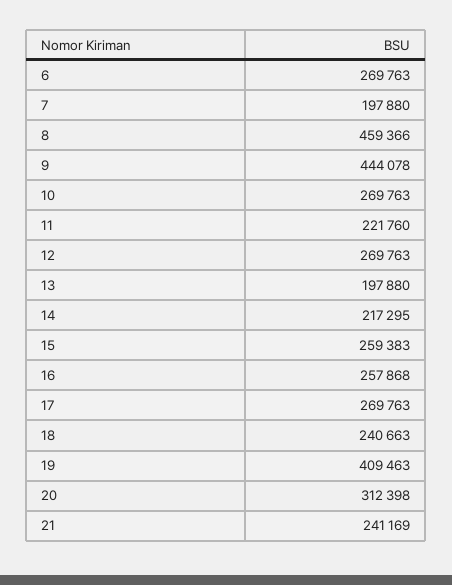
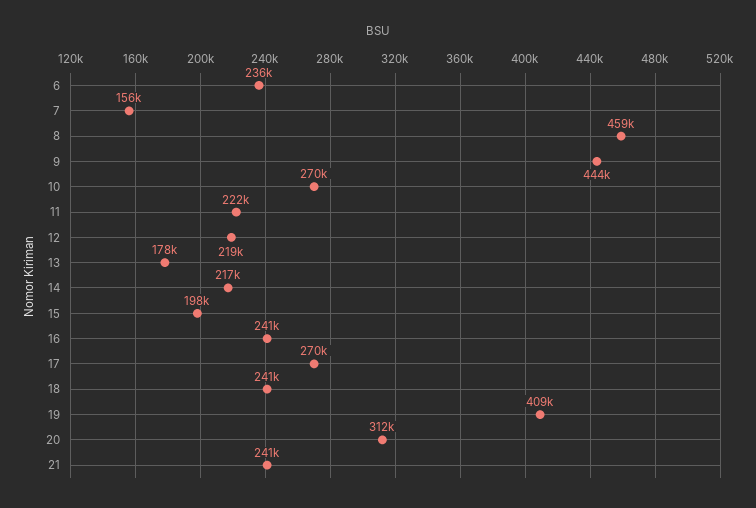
  {
-   "6": 269763,
+   "6": 236000,
-   "7": 197880,
+   "7": 156000,
    "8": 459366,
    "9": 444078,
    "10": 269763,
    "11": 221760,
-   "12": 269763,
+   "12": 219000,
-   "13": 197880,
+   "13": 178000,
    "14": 217295,
-   "15": 259383,
+   "15": 198000,
-   "16": 257868,
+   "16": 241000,
    "17": 269763,
    "18": 240663,
    "19": 409463,
    "20": 312398,
    "21": 241169
  }

